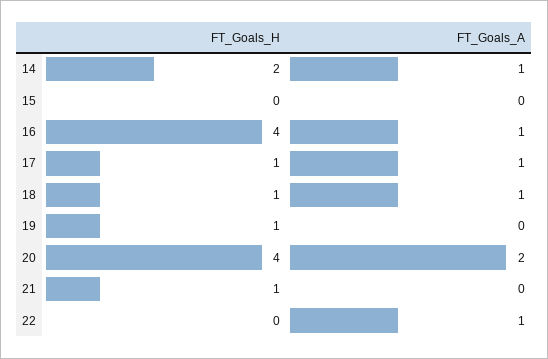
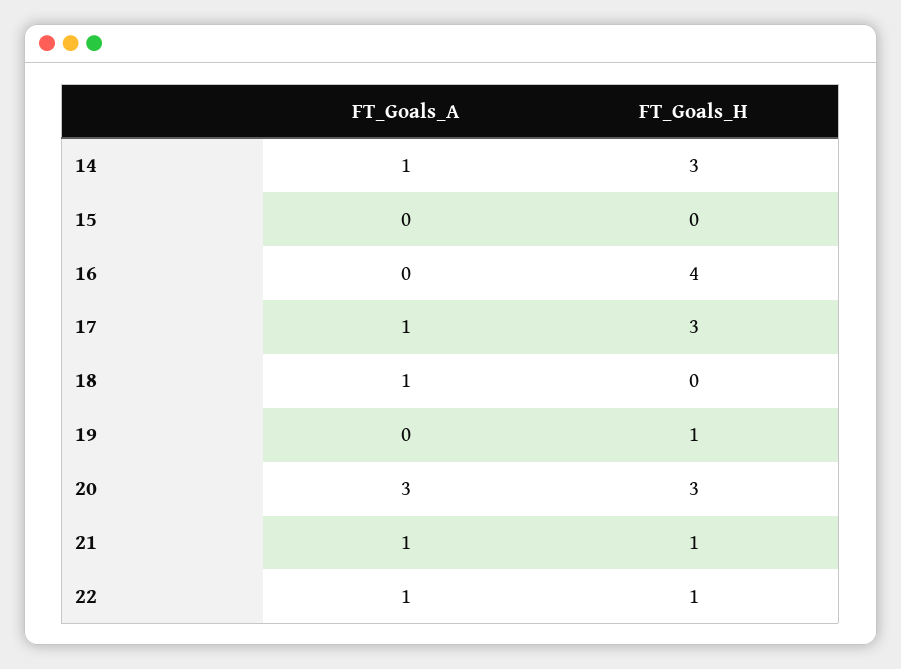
  {
    "FT_Goals_H": {
-     "14": 2,
+     "14": 3,
      "15": 0,
      "16": 4,
-     "17": 1,
+     "17": 3,
-     "18": 1,
+     "18": 0,
      "19": 1,
-     "20": 4,
+     "20": 3,
      "21": 1,
-     "22": 0
+     "22": 1
    },
    "FT_Goals_A": {
      "14": 1,
      "15": 0,
-     "16": 1,
+     "16": 0,
      "17": 1,
      "18": 1,
      "19": 0,
-     "20": 2,
+     "20": 3,
-     "21": 0,
+     "21": 1,
      "22": 1
    }
  }

